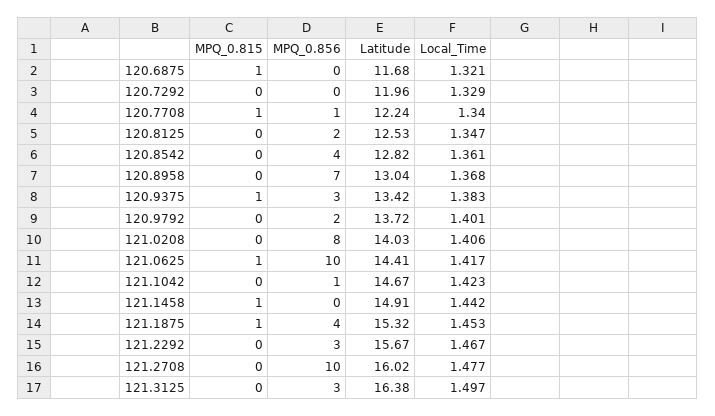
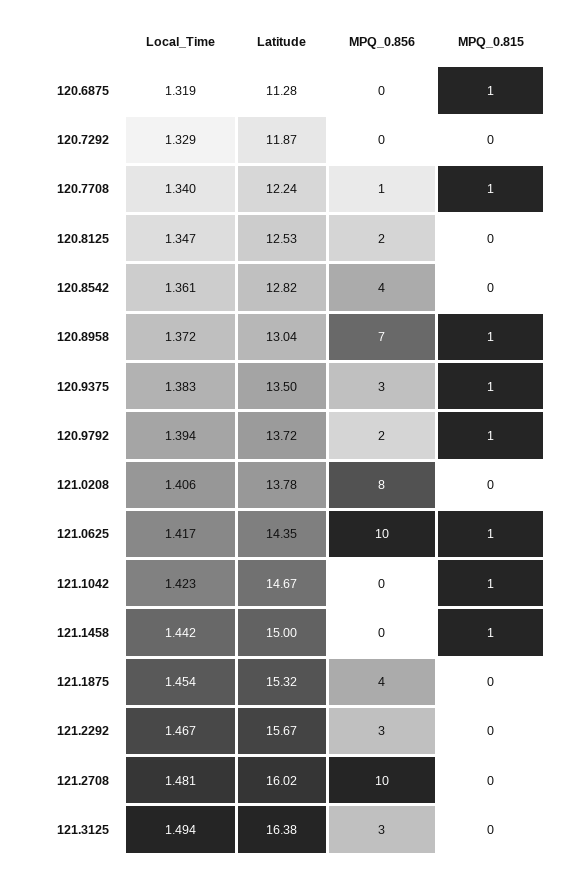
  {
    "MPQ_0.815": {
      "120.6875": 1,
      "120.7292": 0,
      "120.7708": 1,
      "120.8125": 0,
      "120.8542": 0,
-     "120.8958": 0,
+     "120.8958": 1,
      "120.9375": 1,
-     "120.9792": 0,
+     "120.9792": 1,
      "121.0208": 0,
      "121.0625": 1,
-     "121.1042": 0,
+     "121.1042": 1,
      "121.1458": 1,
-     "121.1875": 1,
+     "121.1875": 0,
      "121.2292": 0,
      "121.2708": 0,
      "121.3125": 0
    },
    "MPQ_0.856": {
      "120.6875": 0,
      "120.7292": 0,
      "120.7708": 1,
      "120.8125": 2,
      "120.8542": 4,
      "120.8958": 7,
      "120.9375": 3,
      "120.9792": 2,
      "121.0208": 8,
      "121.0625": 10,
-     "121.1042": 1,
+     "121.1042": 0,
      "121.1458": 0,
      "121.1875": 4,
      "121.2292": 3,
      "121.2708": 10,
      "121.3125": 3
    },
    "Latitude": {
-     "120.6875": 11.68,
+     "120.6875": 11.28,
-     "120.7292": 11.96,
+     "120.7292": 11.87,
      "120.7708": 12.24,
      "120.8125": 12.53,
      "120.8542": 12.82,
      "120.8958": 13.04,
-     "120.9375": 13.42,
+     "120.9375": 13.5,
      "120.9792": 13.72,
-     "121.0208": 14.03,
+     "121.0208": 13.78,
-     "121.0625": 14.41,
+     "121.0625": 14.35,
      "121.1042": 14.67,
-     "121.1458": 14.91,
+     "121.1458": 15,
      "121.1875": 15.32,
      "121.2292": 15.67,
      "121.2708": 16.02,
      "121.3125": 16.38
    },
    "Local_Time": {
-     "120.6875": 1.321,
+     "120.6875": 1.319,
      "120.7292": 1.329,
      "120.7708": 1.34,
      "120.8125": 1.347,
      "120.8542": 1.361,
-     "120.8958": 1.368,
+     "120.8958": 1.372,
      "120.9375": 1.383,
-     "120.9792": 1.401,
+     "120.9792": 1.394,
      "121.0208": 1.406,
      "121.0625": 1.417,
      "121.1042": 1.423,
      "121.1458": 1.442,
-     "121.1875": 1.453,
+     "121.1875": 1.454,
      "121.2292": 1.467,
-     "121.2708": 1.477,
+     "121.2708": 1.481,
-     "121.3125": 1.497
+     "121.3125": 1.494
    }
  }

